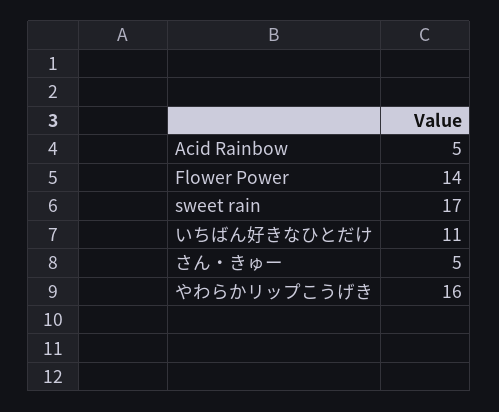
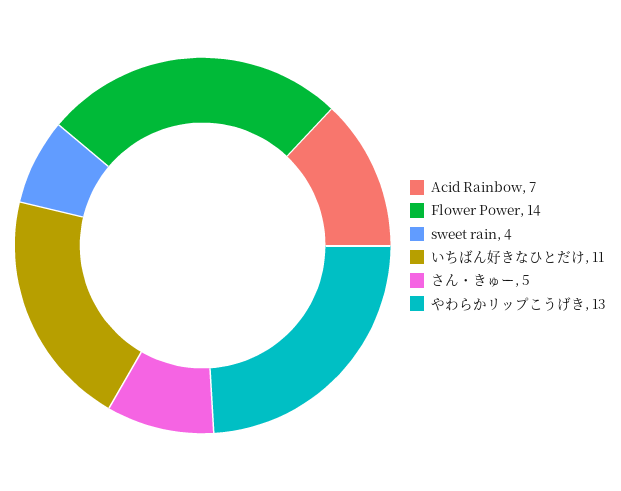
  {
-   "Acid Rainbow": 5,
+   "Acid Rainbow": 7,
    "Flower Power": 14,
-   "sweet rain": 17,
+   "sweet rain": 4,
    "いちばん好きなひとだけ": 11,
    "さん・きゅー": 5,
-   "やわらかリップこうげき": 16
+   "やわらかリップこうげき": 13
  }

